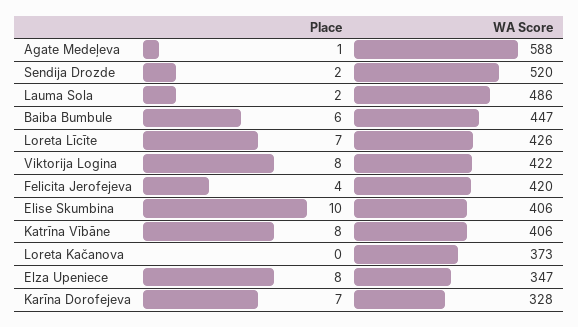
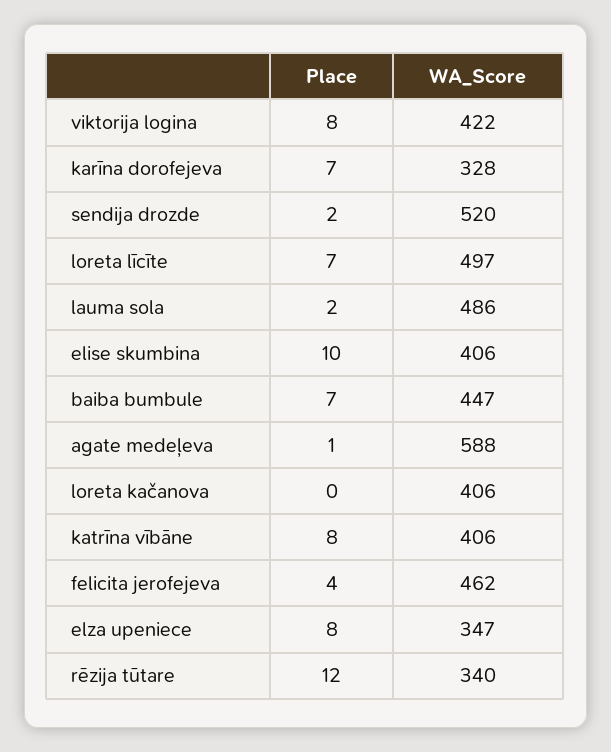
  {
    "Place": {
      "Agate Medeļeva": 1,
      "Sendija Drozde": 2,
      "Lauma Sola": 2,
-     "Baiba Bumbule": 6,
+     "Baiba Bumbule": 7,
      "Loreta Līcīte": 7,
      "Viktorija Logina": 8,
      "Felicita Jerofejeva": 4,
      "Elise Skumbina": 10,
      "Katrīna Vībāne": 8,
      "Loreta Kačanova": 0,
      "Elza Upeniece": 8,
-     "Karīna Dorofejeva": 7
+     "Karīna Dorofejeva": 7,
+     "rēzija tūtare": 12
    },
    "WA Score": {
      "Agate Medeļeva": 588,
      "Sendija Drozde": 520,
      "Lauma Sola": 486,
      "Baiba Bumbule": 447,
-     "Loreta Līcīte": 426,
+     "Loreta Līcīte": 497,
      "Viktorija Logina": 422,
-     "Felicita Jerofejeva": 420,
+     "Felicita Jerofejeva": 462,
      "Elise Skumbina": 406,
      "Katrīna Vībāne": 406,
-     "Loreta Kačanova": 373,
+     "Loreta Kačanova": 406,
      "Elza Upeniece": 347,
-     "Karīna Dorofejeva": 328
+     "Karīna Dorofejeva": 328,
+     "rēzija tūtare": 340
    }
  }

